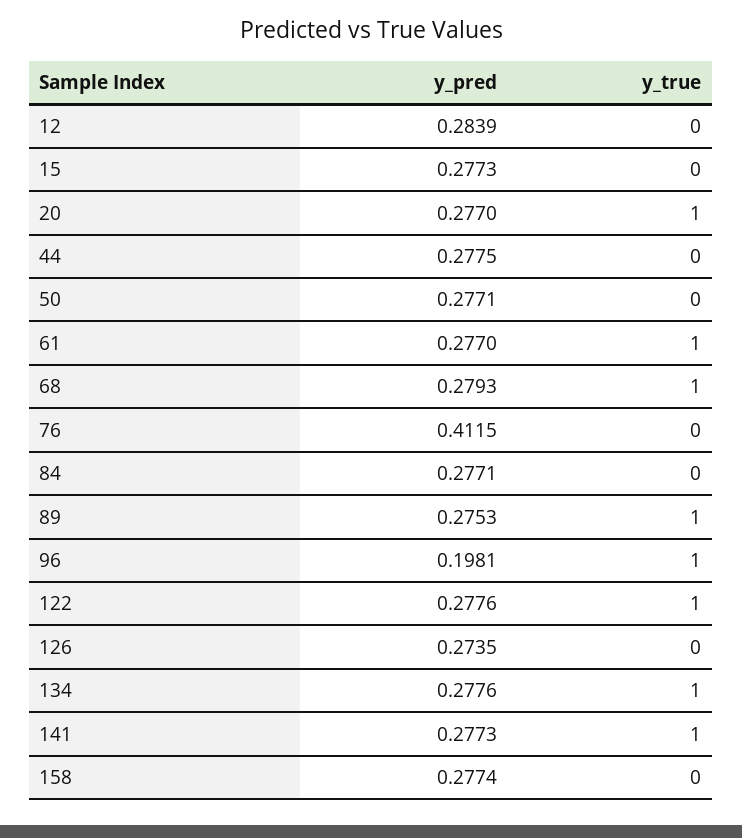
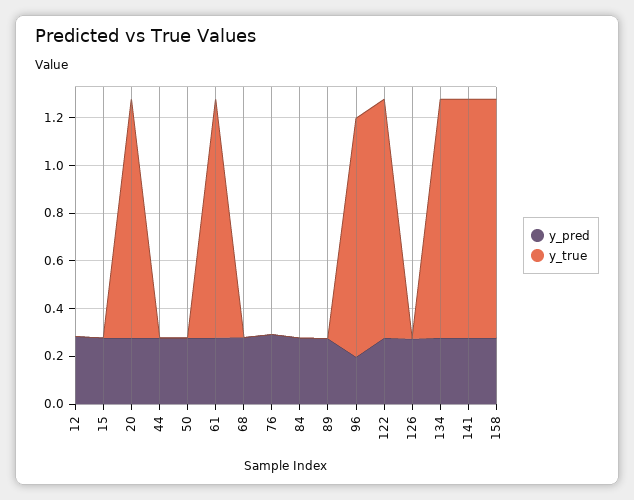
  {
    "y_pred": {
      "12": 0.2839,
      "15": 0.2773,
      "20": 0.277,
      "44": 0.2775,
      "50": 0.2771,
      "61": 0.277,
      "68": 0.2793,
-     "76": 0.4115,
+     "76": 0.3,
      "84": 0.2771,
      "89": 0.2753,
      "96": 0.1981,
      "122": 0.2776,
      "126": 0.2735,
      "134": 0.2776,
      "141": 0.2773,
      "158": 0.2774
    },
    "y_true": {
      "12": 0,
      "15": 0,
      "20": 1,
      "44": 0,
      "50": 0,
      "61": 1,
-     "68": 1,
+     "68": 0,
      "76": 0,
      "84": 0,
-     "89": 1,
+     "89": 0,
      "96": 1,
      "122": 1,
      "126": 0,
      "134": 1,
      "141": 1,
-     "158": 0
+     "158": 1
    }
  }

